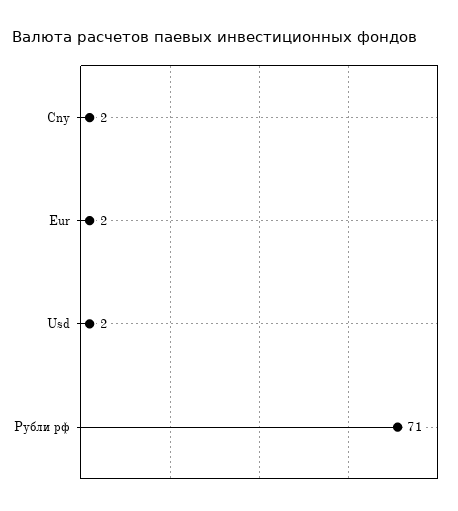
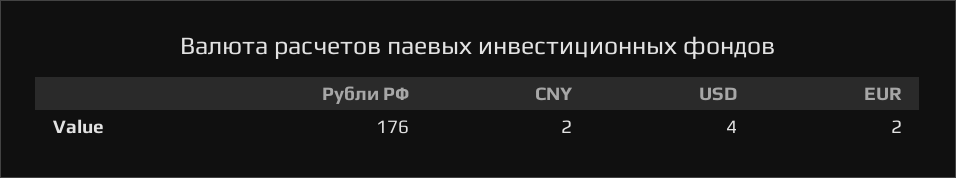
  {
    "Cny": 2,
    "Eur": 2,
-   "Usd": 2,
+   "Usd": 4,
-   "Рубли рф": 71
+   "Рубли рф": 176
  }

